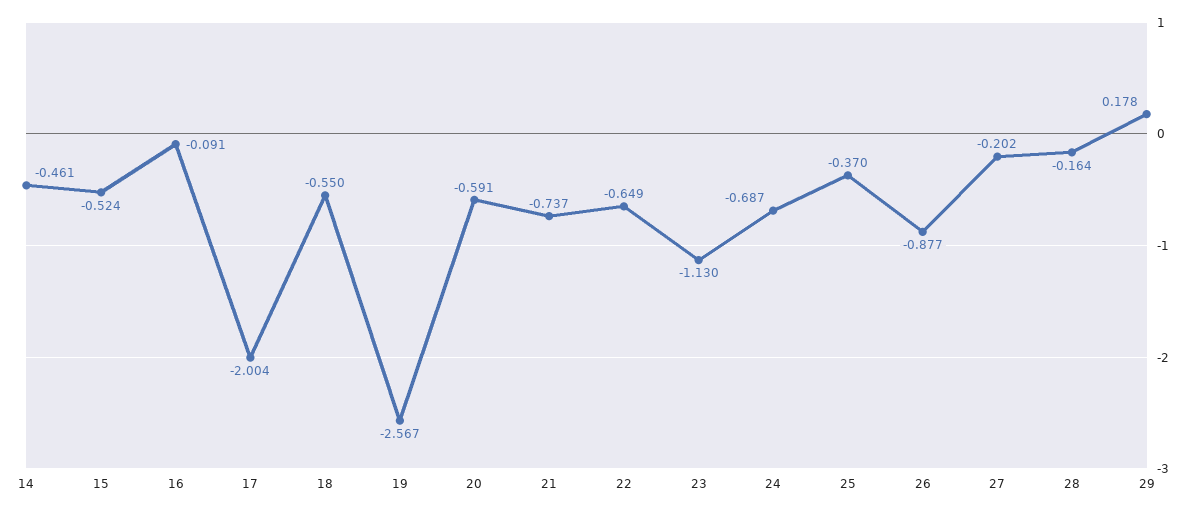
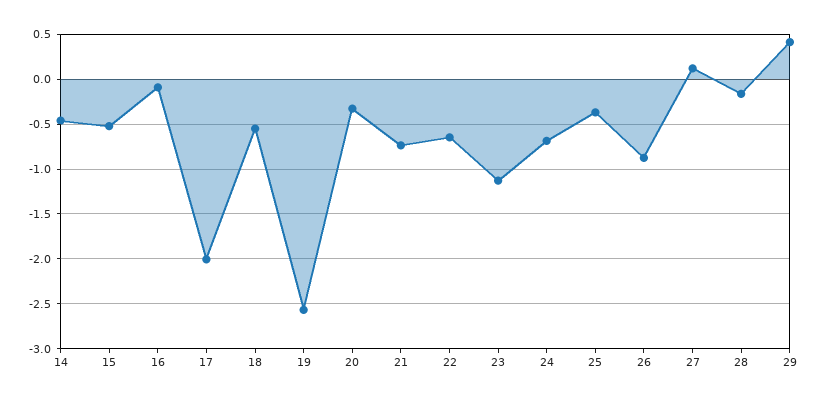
  {
    "14": -0.461,
    "15": -0.524,
    "16": -0.091,
    "17": -2.004,
    "18": -0.55,
    "19": -2.567,
-   "20": -0.591,
+   "20": -0.3,
    "21": -0.737,
    "22": -0.649,
    "23": -1.13,
    "24": -0.687,
    "25": -0.37,
    "26": -0.877,
-   "27": -0.202,
+   "27": 0.1,
    "28": -0.164,
-   "29": 0.178
+   "29": 0.4
  }

